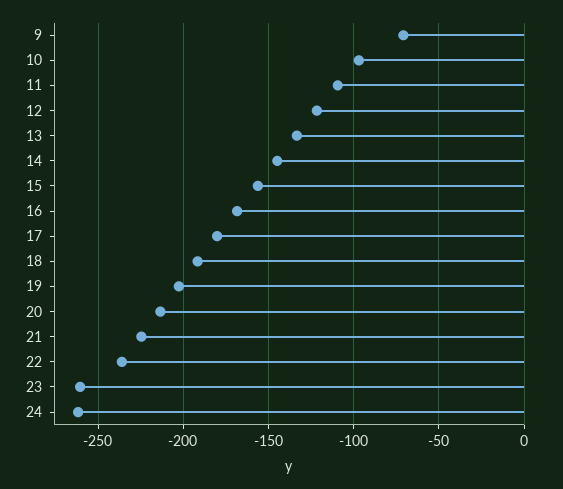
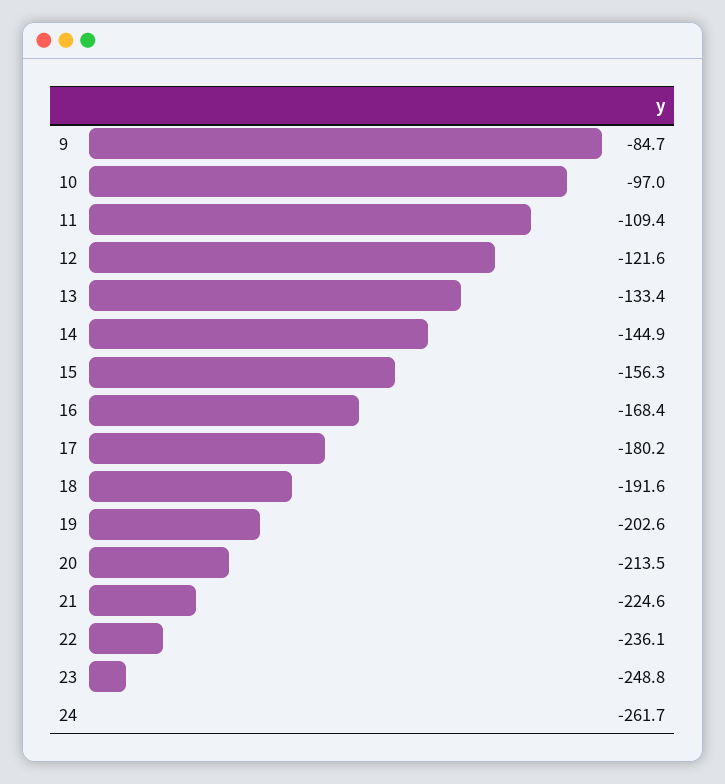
  {
-   "9": -70,
+   "9": -84.7,
    "10": -97,
    "11": -109.4,
    "12": -121.6,
    "13": -133.4,
    "14": -144.9,
    "15": -156.3,
    "16": -168.4,
    "17": -180.2,
    "18": -191.6,
    "19": -202.6,
    "20": -213.5,
    "21": -224.6,
    "22": -236.1,
-   "23": -260,
+   "23": -248.8,
    "24": -261.7
  }

